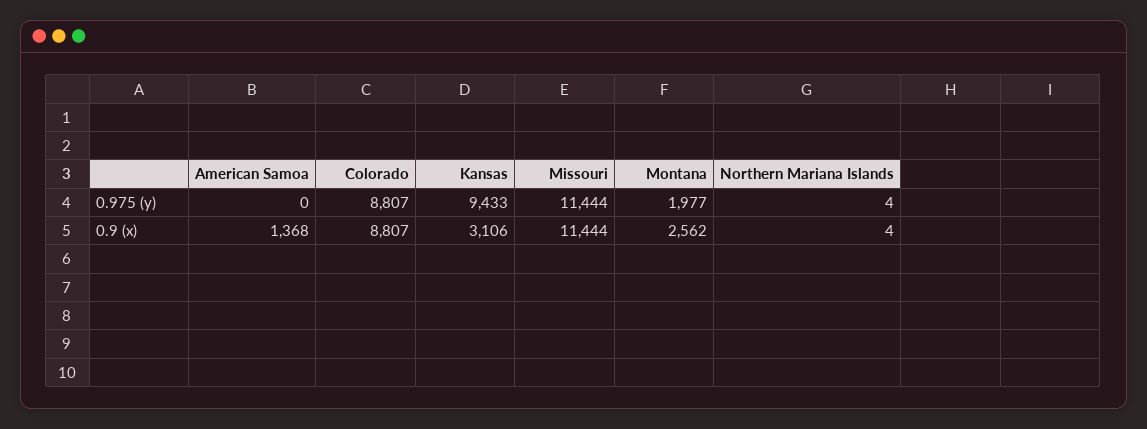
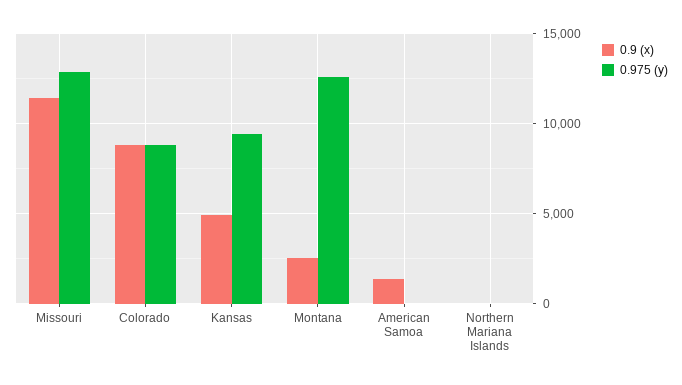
  {
    "0.975 (y)": {
      "American Samoa": 0,
      "Colorado": 8807,
      "Kansas": 9433,
-     "Missouri": 11444,
+     "Missouri": 13000,
-     "Montana": 1977,
+     "Montana": 12500,
      "Northern Mariana Islands": 4
    },
    "0.9 (x)": {
      "American Samoa": 1368,
      "Colorado": 8807,
-     "Kansas": 3106,
+     "Kansas": 5000,
      "Missouri": 11444,
      "Montana": 2562,
      "Northern Mariana Islands": 4
    }
  }

